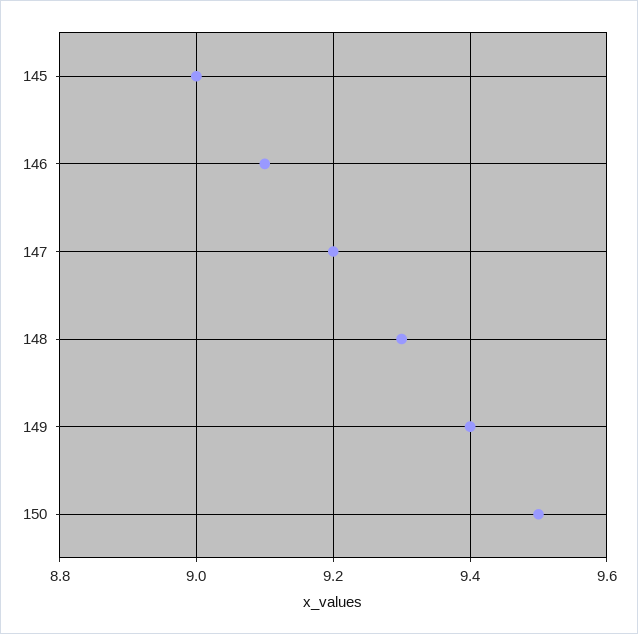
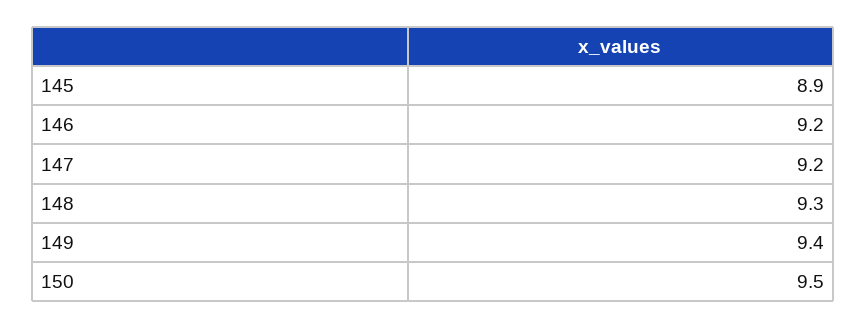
  {
-   "145": 9,
+   "145": 8.9,
-   "146": 9.1,
+   "146": 9.2,
    "147": 9.2,
    "148": 9.3,
    "149": 9.4,
    "150": 9.5
  }

